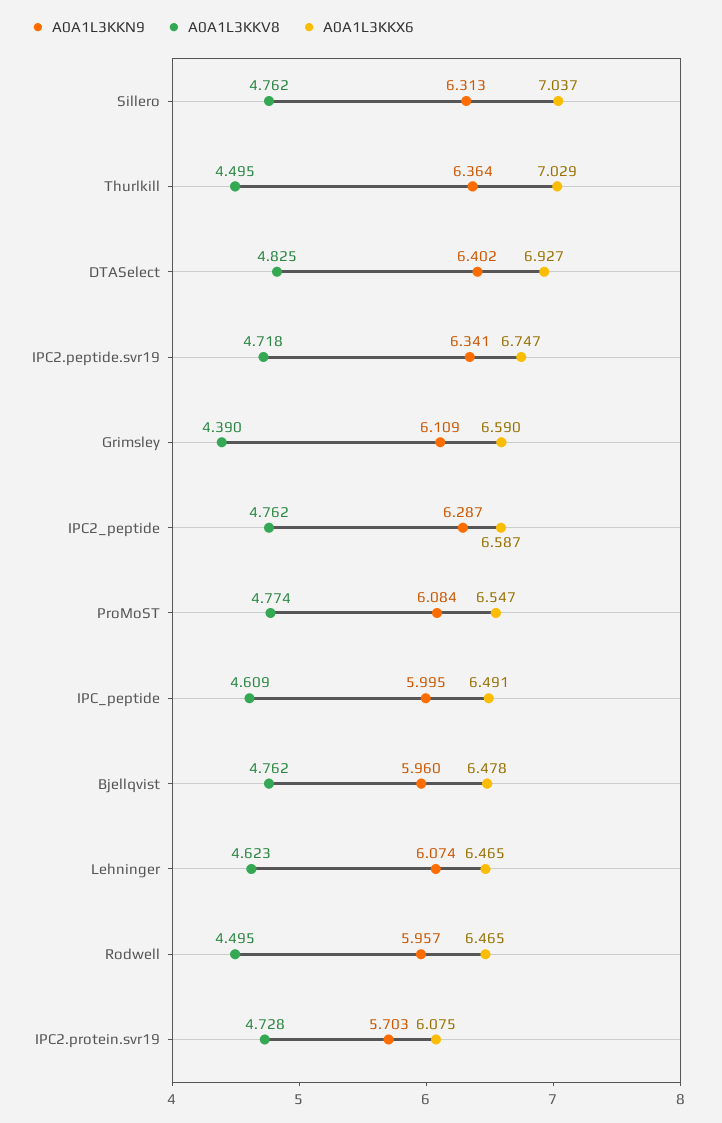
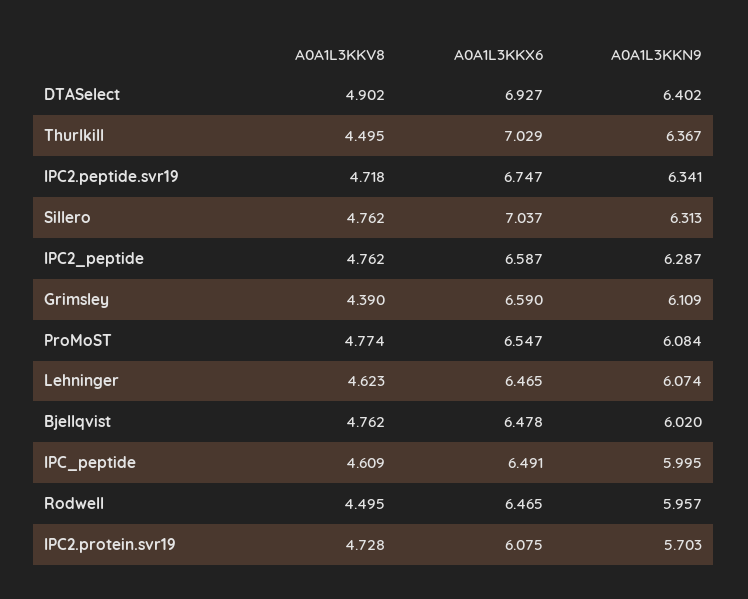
  {
    "A0A1L3KKN9": {
      "Sillero": 6.313,
-     "Thurlkill": 6.364,
+     "Thurlkill": 6.367,
      "DTASelect": 6.402,
      "IPC2.peptide.svr19": 6.341,
      "Grimsley": 6.109,
      "IPC2_peptide": 6.287,
      "ProMoST": 6.084,
      "IPC_peptide": 5.995,
-     "Bjellqvist": 5.96,
+     "Bjellqvist": 6.02,
      "Lehninger": 6.074,
      "Rodwell": 5.957,
      "IPC2.protein.svr19": 5.703
    },
    "A0A1L3KKV8": {
      "Sillero": 4.762,
      "Thurlkill": 4.495,
-     "DTASelect": 4.825,
+     "DTASelect": 4.902,
      "IPC2.peptide.svr19": 4.718,
      "Grimsley": 4.39,
      "IPC2_peptide": 4.762,
      "ProMoST": 4.774,
      "IPC_peptide": 4.609,
      "Bjellqvist": 4.762,
      "Lehninger": 4.623,
      "Rodwell": 4.495,
      "IPC2.protein.svr19": 4.728
    },
    "A0A1L3KKX6": {
      "Sillero": 7.037,
      "Thurlkill": 7.029,
      "DTASelect": 6.927,
      "IPC2.peptide.svr19": 6.747,
      "Grimsley": 6.59,
      "IPC2_peptide": 6.587,
      "ProMoST": 6.547,
      "IPC_peptide": 6.491,
      "Bjellqvist": 6.478,
      "Lehninger": 6.465,
      "Rodwell": 6.465,
      "IPC2.protein.svr19": 6.075
    }
  }

